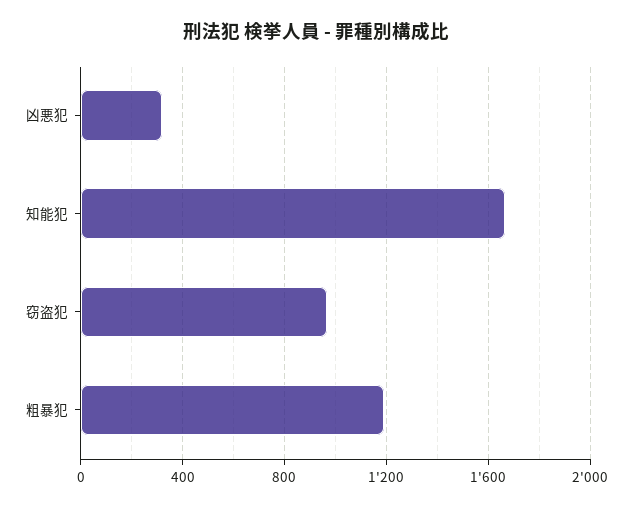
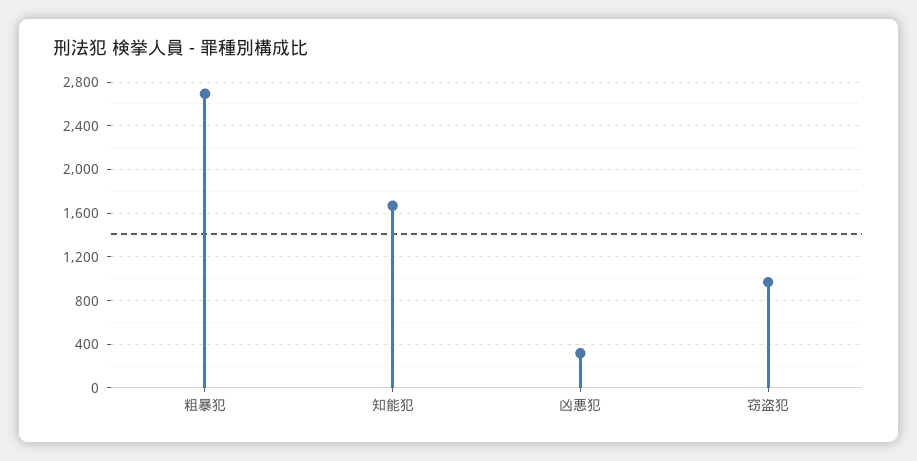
  {
    "凶悪犯": 300,
    "知能犯": 1650,
    "窃盗犯": 950,
-   "粗暴犯": 1200
+   "粗暴犯": 2700
  }

